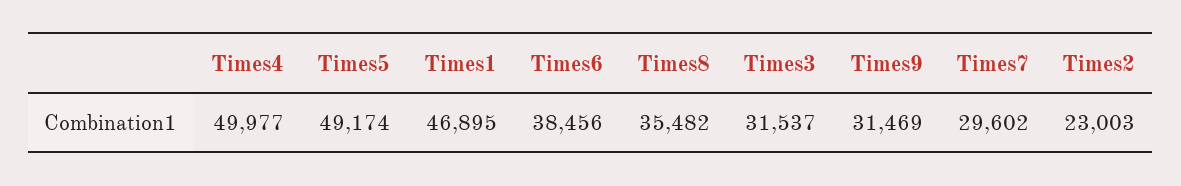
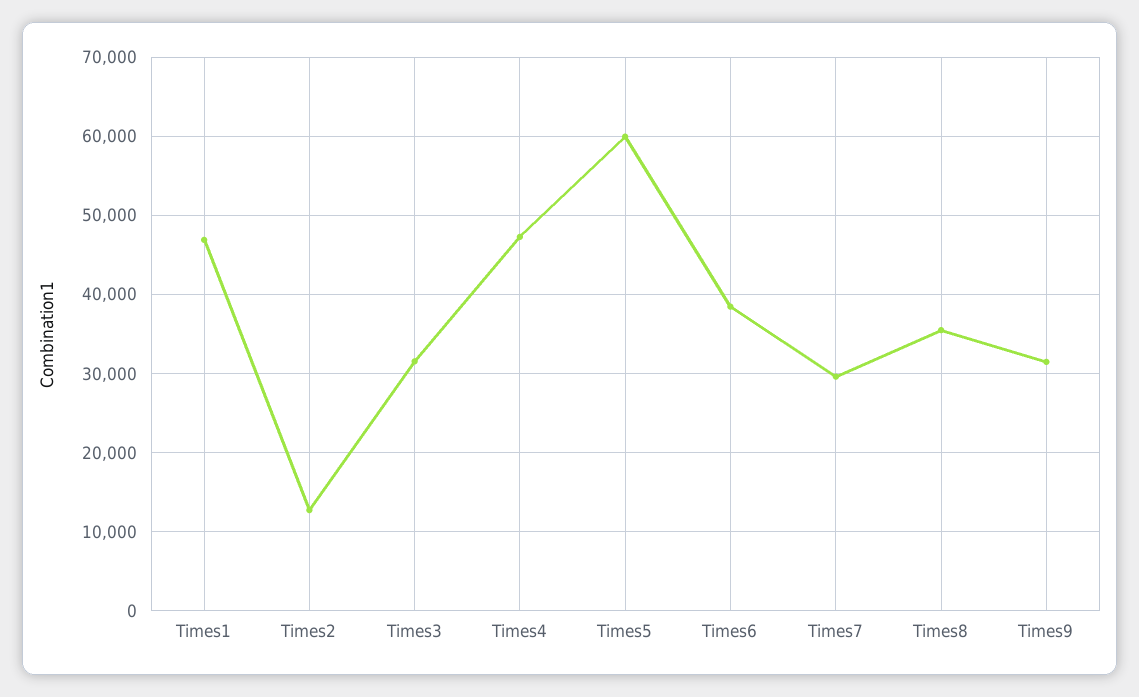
  {
-   "Times4": 49977,
+   "Times4": 47000,
-   "Times5": 49174,
+   "Times5": 60000,
    "Times1": 46895,
    "Times6": 38456,
    "Times8": 35482,
    "Times3": 31537,
    "Times9": 31469,
    "Times7": 29602,
-   "Times2": 23003
+   "Times2": 13000
  }

